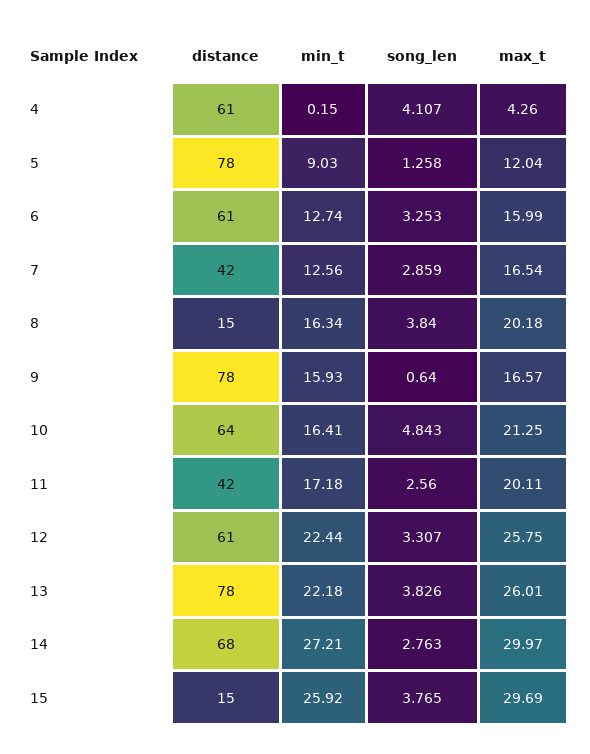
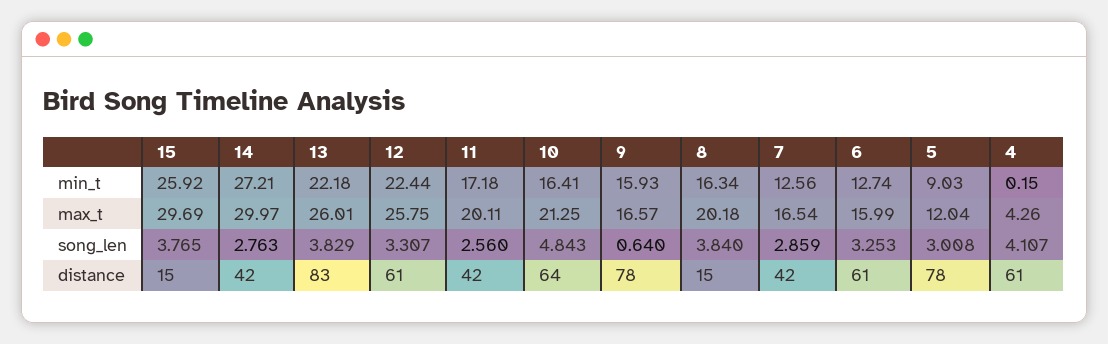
  {
    "distance": {
      "4": 61,
      "5": 78,
      "6": 61,
      "7": 42,
      "8": 15,
      "9": 78,
      "10": 64,
      "11": 42,
      "12": 61,
-     "13": 78,
+     "13": 83,
-     "14": 68,
+     "14": 42,
      "15": 15
    },
    "min_t": {
      "4": 0.15,
      "5": 9.03,
      "6": 12.74,
      "7": 12.56,
      "8": 16.34,
      "9": 15.93,
      "10": 16.41,
      "11": 17.18,
      "12": 22.44,
      "13": 22.18,
      "14": 27.21,
      "15": 25.92
    },
    "song_len": {
      "4": 4.107,
-     "5": 1.258,
+     "5": 3.008,
      "6": 3.253,
      "7": 2.859,
      "8": 3.84,
      "9": 0.64,
      "10": 4.843,
      "11": 2.56,
      "12": 3.307,
-     "13": 3.826,
+     "13": 3.829,
      "14": 2.763,
      "15": 3.765
    },
    "max_t": {
      "4": 4.26,
      "5": 12.04,
      "6": 15.99,
      "7": 16.54,
      "8": 20.18,
      "9": 16.57,
      "10": 21.25,
      "11": 20.11,
      "12": 25.75,
      "13": 26.01,
      "14": 29.97,
      "15": 29.69
    }
  }

